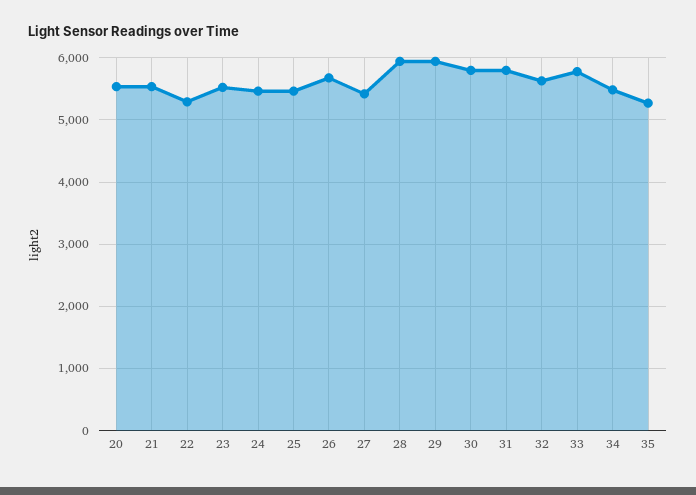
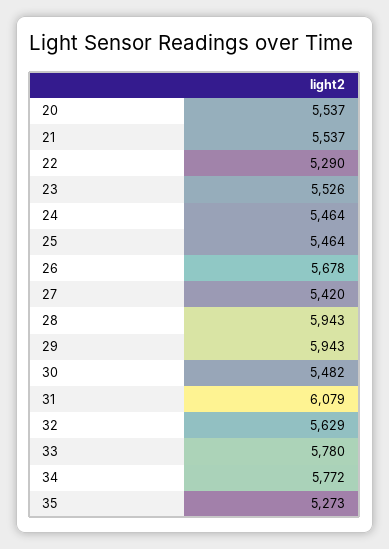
  {
    "20": 5537,
    "21": 5537,
    "22": 5290,
    "23": 5526,
    "24": 5464,
    "25": 5464,
    "26": 5678,
    "27": 5420,
    "28": 5943,
    "29": 5943,
-   "30": 5800,
+   "30": 5482,
-   "31": 5800,
+   "31": 6079,
    "32": 5629,
    "33": 5780,
-   "34": 5500,
+   "34": 5772,
    "35": 5273
  }

